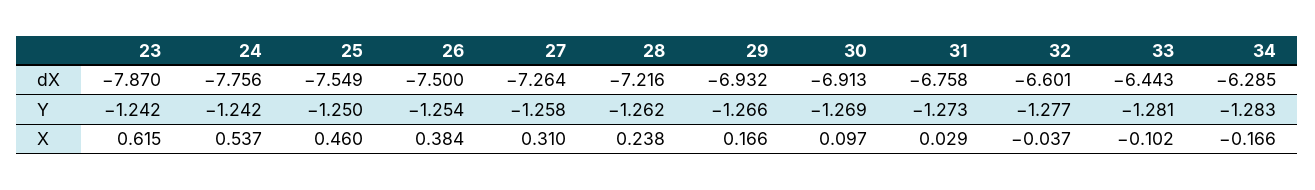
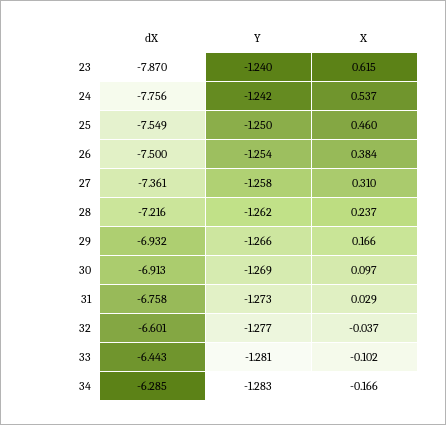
  {
    "23": {
      "dX": -7.87,
-     "Y": -1.242,
+     "Y": -1.24,
      "X": 0.615
    },
    "24": {
      "dX": -7.756,
      "Y": -1.242,
      "X": 0.537
    },
    "25": {
      "dX": -7.549,
      "Y": -1.25,
      "X": 0.46
    },
    "26": {
      "dX": -7.5,
      "Y": -1.254,
      "X": 0.384
    },
    "27": {
-     "dX": -7.264,
+     "dX": -7.361,
      "Y": -1.258,
      "X": 0.31
    },
    "28": {
      "dX": -7.216,
      "Y": -1.262,
-     "X": 0.238
+     "X": 0.237
    },
    "29": {
      "dX": -6.932,
      "Y": -1.266,
      "X": 0.166
    },
    "30": {
      "dX": -6.913,
      "Y": -1.269,
      "X": 0.097
    },
    "31": {
      "dX": -6.758,
      "Y": -1.273,
      "X": 0.029
    },
    "32": {
      "dX": -6.601,
      "Y": -1.277,
      "X": -0.037
    },
    "33": {
      "dX": -6.443,
      "Y": -1.281,
      "X": -0.102
    },
    "34": {
      "dX": -6.285,
      "Y": -1.283,
      "X": -0.166
    }
  }

